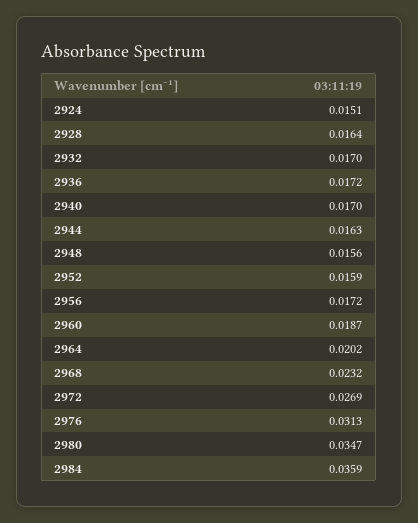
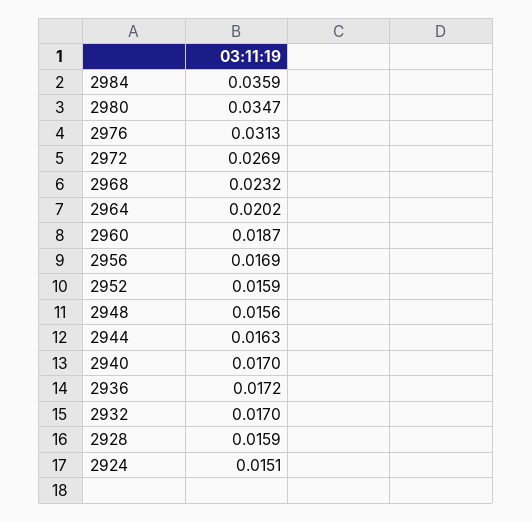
  {
    "2924": 0.0151,
-   "2928": 0.0164,
+   "2928": 0.0159,
    "2932": 0.017,
    "2936": 0.0172,
    "2940": 0.017,
    "2944": 0.0163,
    "2948": 0.0156,
    "2952": 0.0159,
-   "2956": 0.0172,
+   "2956": 0.0169,
    "2960": 0.0187,
    "2964": 0.0202,
    "2968": 0.0232,
    "2972": 0.0269,
    "2976": 0.0313,
    "2980": 0.0347,
    "2984": 0.0359
  }

